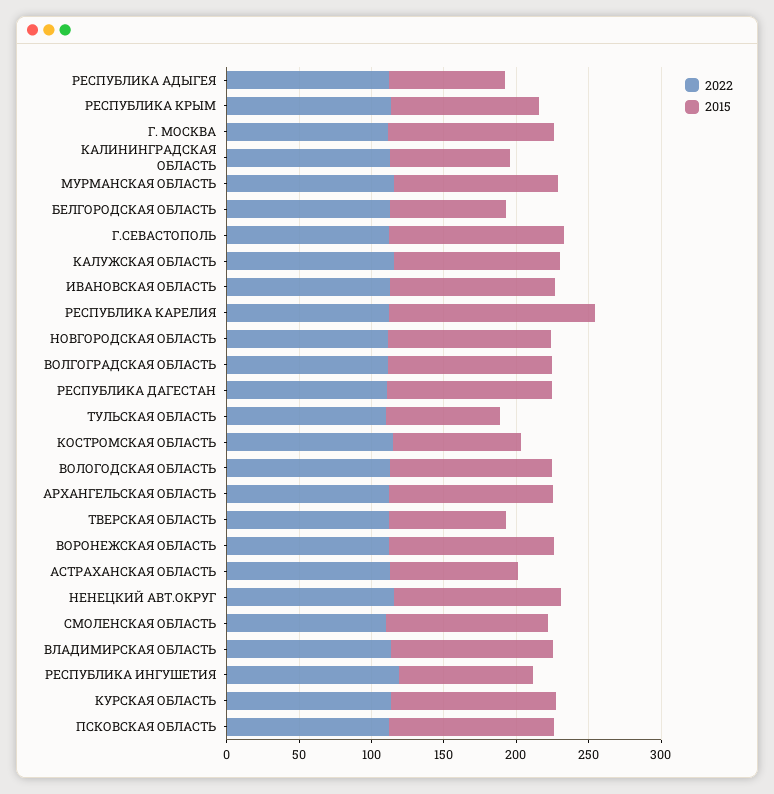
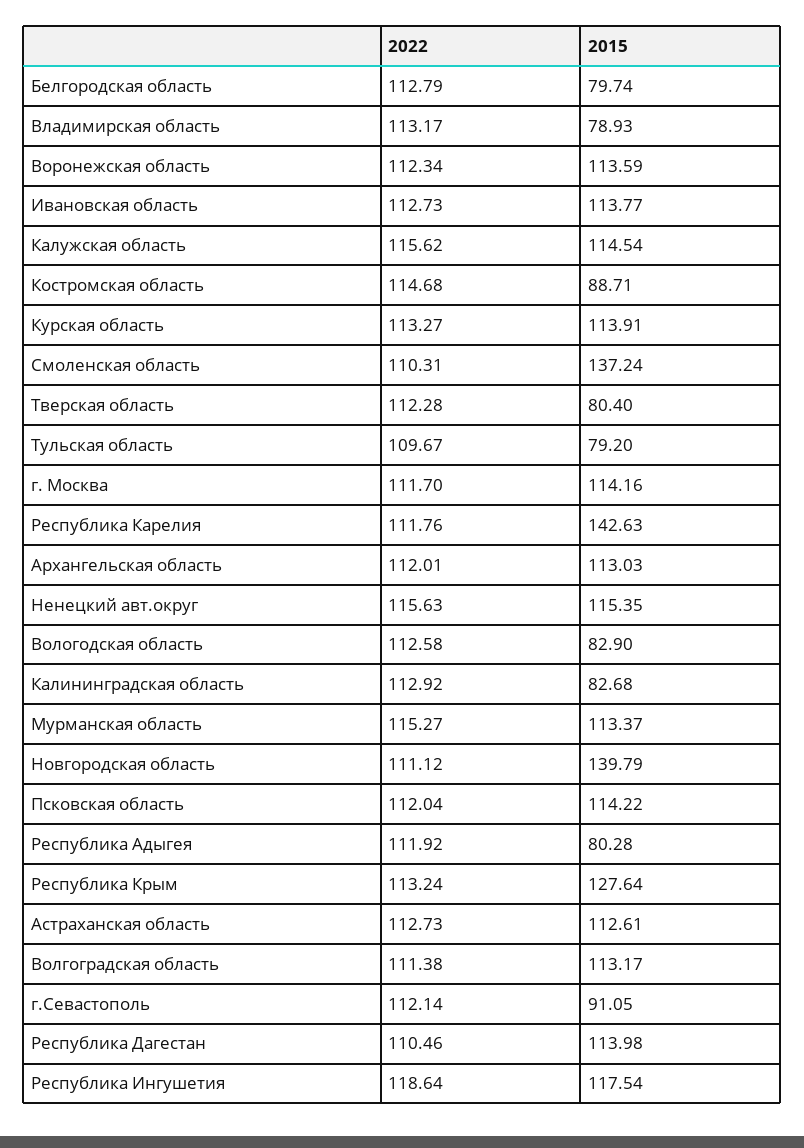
  {
    "2022": {
      "РЕСПУБЛИКА АДЫГЕЯ": 111.92,
      "РЕСПУБЛИКА КРЫМ": 113.24,
      "Г. МОСКВА": 111.7,
      "КАЛИНИНГРАДСКАЯ ОБЛАСТЬ": 112.92,
      "МУРМАНСКАЯ ОБЛАСТЬ": 115.27,
      "БЕЛГОРОДСКАЯ ОБЛАСТЬ": 112.79,
      "Г.СЕВАСТОПОЛЬ": 112.14,
      "КАЛУЖСКАЯ ОБЛАСТЬ": 115.62,
      "ИВАНОВСКАЯ ОБЛАСТЬ": 112.73,
      "РЕСПУБЛИКА КАРЕЛИЯ": 111.76,
      "НОВГОРОДСКАЯ ОБЛАСТЬ": 111.12,
      "ВОЛГОГРАДСКАЯ ОБЛАСТЬ": 111.38,
      "РЕСПУБЛИКА ДАГЕСТАН": 110.46,
      "ТУЛЬСКАЯ ОБЛАСТЬ": 109.67,
      "КОСТРОМСКАЯ ОБЛАСТЬ": 114.68,
      "ВОЛОГОДСКАЯ ОБЛАСТЬ": 112.58,
      "АРХАНГЕЛЬСКАЯ ОБЛАСТЬ": 112.01,
      "ТВЕРСКАЯ ОБЛАСТЬ": 112.28,
      "ВОРОНЕЖСКАЯ ОБЛАСТЬ": 112.34,
      "АСТРАХАНСКАЯ ОБЛАСТЬ": 112.73,
      "НЕНЕЦКИЙ АВТ.ОКРУГ": 115.63,
      "СМОЛЕНСКАЯ ОБЛАСТЬ": 110.31,
      "ВЛАДИМИРСКАЯ ОБЛАСТЬ": 113.17,
      "РЕСПУБЛИКА ИНГУШЕТИЯ": 118.64,
      "КУРСКАЯ ОБЛАСТЬ": 113.27,
      "ПСКОВСКАЯ ОБЛАСТЬ": 112.04
    },
    "2015": {
      "РЕСПУБЛИКА АДЫГЕЯ": 80.28,
-     "РЕСПУБЛИКА КРЫМ": 100,
+     "РЕСПУБЛИКА КРЫМ": 127.64,
      "Г. МОСКВА": 114.16,
      "КАЛИНИНГРАДСКАЯ ОБЛАСТЬ": 82.68,
      "МУРМАНСКАЯ ОБЛАСТЬ": 113.37,
      "БЕЛГОРОДСКАЯ ОБЛАСТЬ": 79.74,
-     "Г.СЕВАСТОПОЛЬ": 120,
+     "Г.СЕВАСТОПОЛЬ": 91.05,
      "КАЛУЖСКАЯ ОБЛАСТЬ": 114.54,
      "ИВАНОВСКАЯ ОБЛАСТЬ": 113.77,
      "РЕСПУБЛИКА КАРЕЛИЯ": 142.63,
-     "НОВГОРОДСКАЯ ОБЛАСТЬ": 110,
+     "НОВГОРОДСКАЯ ОБЛАСТЬ": 139.79,
      "ВОЛГОГРАДСКАЯ ОБЛАСТЬ": 113.17,
      "РЕСПУБЛИКА ДАГЕСТАН": 113.98,
      "ТУЛЬСКАЯ ОБЛАСТЬ": 79.2,
      "КОСТРОМСКАЯ ОБЛАСТЬ": 88.71,
-     "ВОЛОГОДСКАЯ ОБЛАСТЬ": 110,
+     "ВОЛОГОДСКАЯ ОБЛАСТЬ": 82.9,
      "АРХАНГЕЛЬСКАЯ ОБЛАСТЬ": 113.03,
      "ТВЕРСКАЯ ОБЛАСТЬ": 80.4,
      "ВОРОНЕЖСКАЯ ОБЛАСТЬ": 113.59,
-     "АСТРАХАНСКАЯ ОБЛАСТЬ": 90,
+     "АСТРАХАНСКАЯ ОБЛАСТЬ": 112.61,
      "НЕНЕЦКИЙ АВТ.ОКРУГ": 115.35,
-     "СМОЛЕНСКАЯ ОБЛАСТЬ": 110,
+     "СМОЛЕНСКАЯ ОБЛАСТЬ": 137.24,
-     "ВЛАДИМИРСКАЯ ОБЛАСТЬ": 110,
+     "ВЛАДИМИРСКАЯ ОБЛАСТЬ": 78.93,
-     "РЕСПУБЛИКА ИНГУШЕТИЯ": 90,
+     "РЕСПУБЛИКА ИНГУШЕТИЯ": 117.54,
      "КУРСКАЯ ОБЛАСТЬ": 113.91,
      "ПСКОВСКАЯ ОБЛАСТЬ": 114.22
    }
  }

